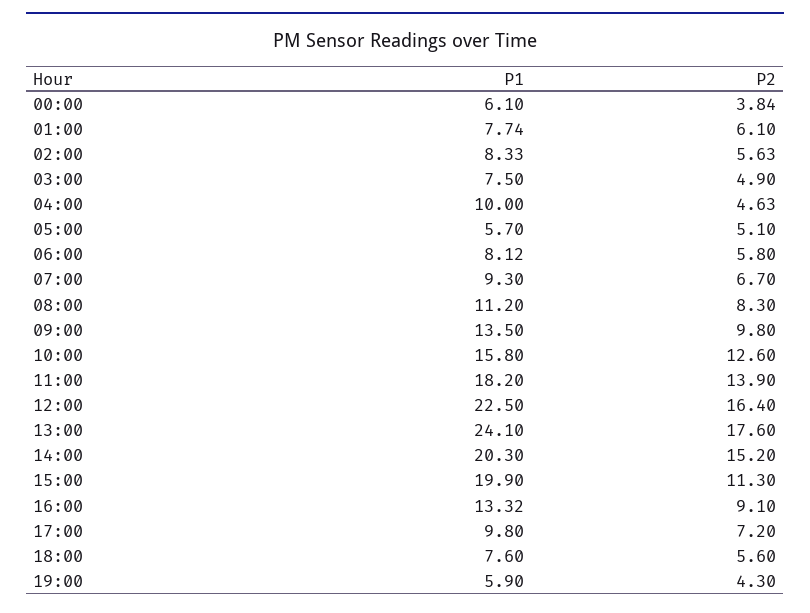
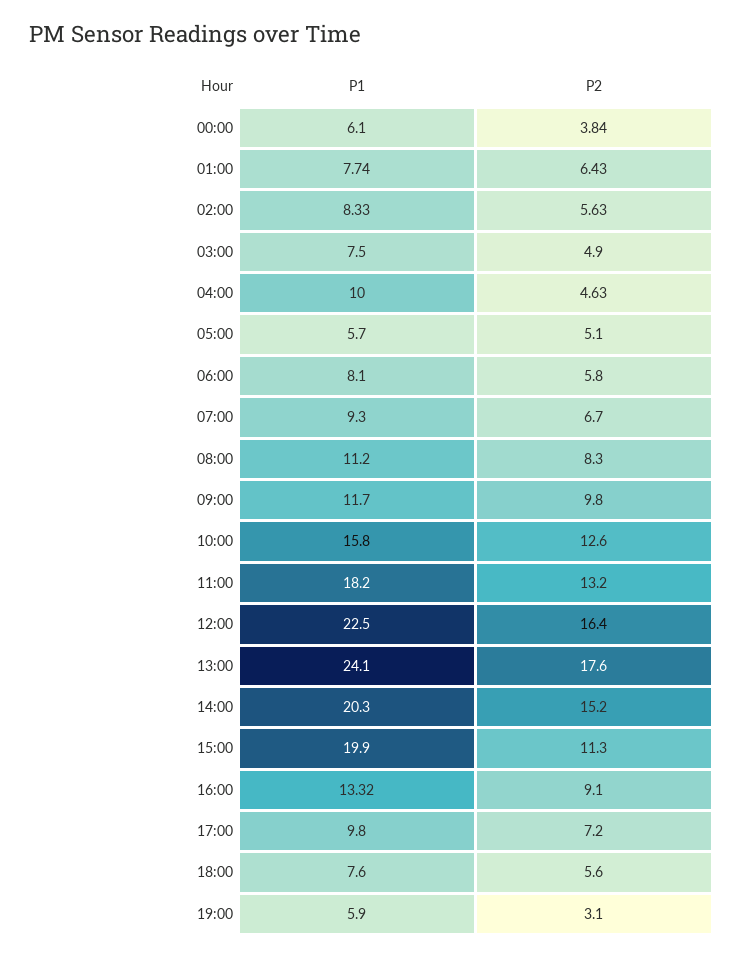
  {
    "P1": {
      "00:00": 6.1,
      "01:00": 7.74,
      "02:00": 8.33,
      "03:00": 7.5,
      "04:00": 10,
      "05:00": 5.7,
-     "06:00": 8.12,
+     "06:00": 8.1,
      "07:00": 9.3,
      "08:00": 11.2,
-     "09:00": 13.5,
+     "09:00": 11.7,
      "10:00": 15.8,
      "11:00": 18.2,
      "12:00": 22.5,
      "13:00": 24.1,
      "14:00": 20.3,
      "15:00": 19.9,
      "16:00": 13.32,
      "17:00": 9.8,
      "18:00": 7.6,
      "19:00": 5.9
    },
    "P2": {
      "00:00": 3.84,
-     "01:00": 6.1,
+     "01:00": 6.43,
      "02:00": 5.63,
      "03:00": 4.9,
      "04:00": 4.63,
      "05:00": 5.1,
      "06:00": 5.8,
      "07:00": 6.7,
      "08:00": 8.3,
      "09:00": 9.8,
      "10:00": 12.6,
-     "11:00": 13.9,
+     "11:00": 13.2,
      "12:00": 16.4,
      "13:00": 17.6,
      "14:00": 15.2,
      "15:00": 11.3,
      "16:00": 9.1,
      "17:00": 7.2,
      "18:00": 5.6,
-     "19:00": 4.3
+     "19:00": 3.1
    }
  }

